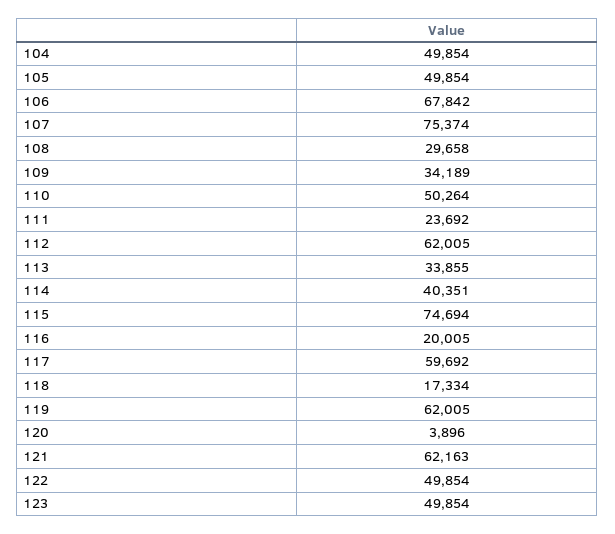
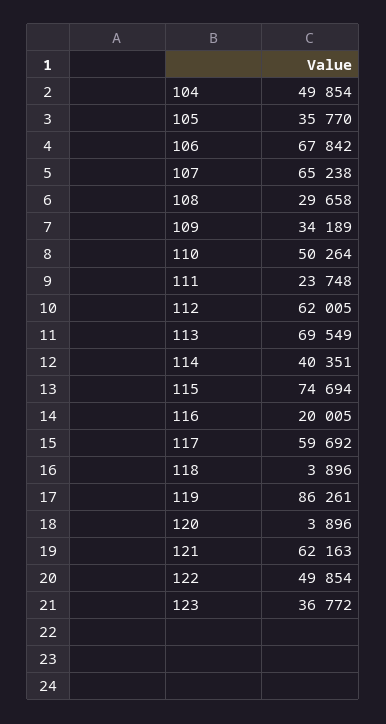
  {
    "104": 49854,
-   "105": 49854,
+   "105": 35770,
    "106": 67842,
-   "107": 75374,
+   "107": 65238,
    "108": 29658,
    "109": 34189,
    "110": 50264,
-   "111": 23692,
+   "111": 23748,
    "112": 62005,
-   "113": 33855,
+   "113": 69549,
    "114": 40351,
    "115": 74694,
    "116": 20005,
    "117": 59692,
-   "118": 17334,
+   "118": 3896,
-   "119": 62005,
+   "119": 86261,
    "120": 3896,
    "121": 62163,
    "122": 49854,
-   "123": 49854
+   "123": 36772
  }

